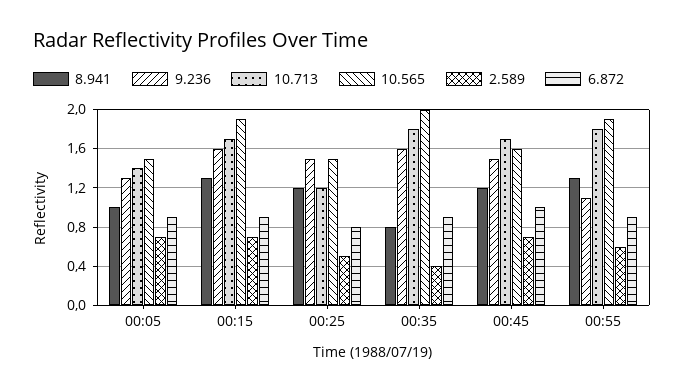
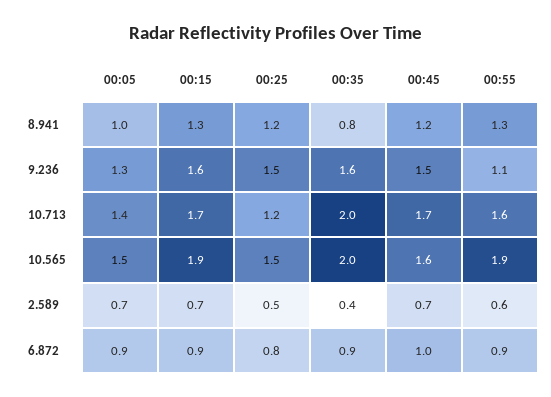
  {
    "8.941": {
      "00:05": 1,
      "00:15": 1.3,
      "00:25": 1.2,
      "00:35": 0.8,
      "00:45": 1.2,
      "00:55": 1.3
    },
    "9.236": {
      "00:05": 1.3,
      "00:15": 1.6,
      "00:25": 1.5,
      "00:35": 1.6,
      "00:45": 1.5,
      "00:55": 1.1
    },
    "10.713": {
      "00:05": 1.4,
      "00:15": 1.7,
      "00:25": 1.2,
-     "00:35": 1.8,
+     "00:35": 2,
      "00:45": 1.7,
-     "00:55": 1.8
+     "00:55": 1.6
    },
    "10.565": {
      "00:05": 1.5,
      "00:15": 1.9,
      "00:25": 1.5,
      "00:35": 2,
      "00:45": 1.6,
      "00:55": 1.9
    },
    "2.589": {
      "00:05": 0.7,
      "00:15": 0.7,
      "00:25": 0.5,
      "00:35": 0.4,
      "00:45": 0.7,
      "00:55": 0.6
    },
    "6.872": {
      "00:05": 0.9,
      "00:15": 0.9,
      "00:25": 0.8,
      "00:35": 0.9,
      "00:45": 1,
      "00:55": 0.9
    }
  }

